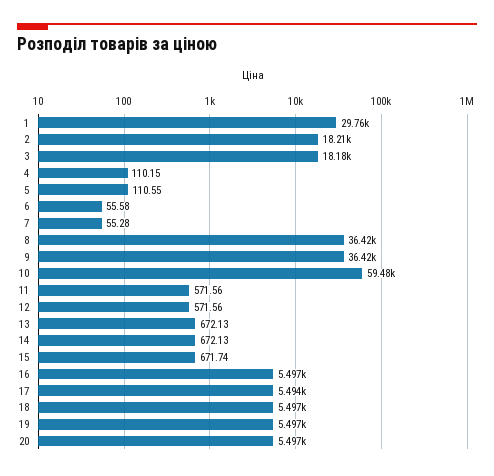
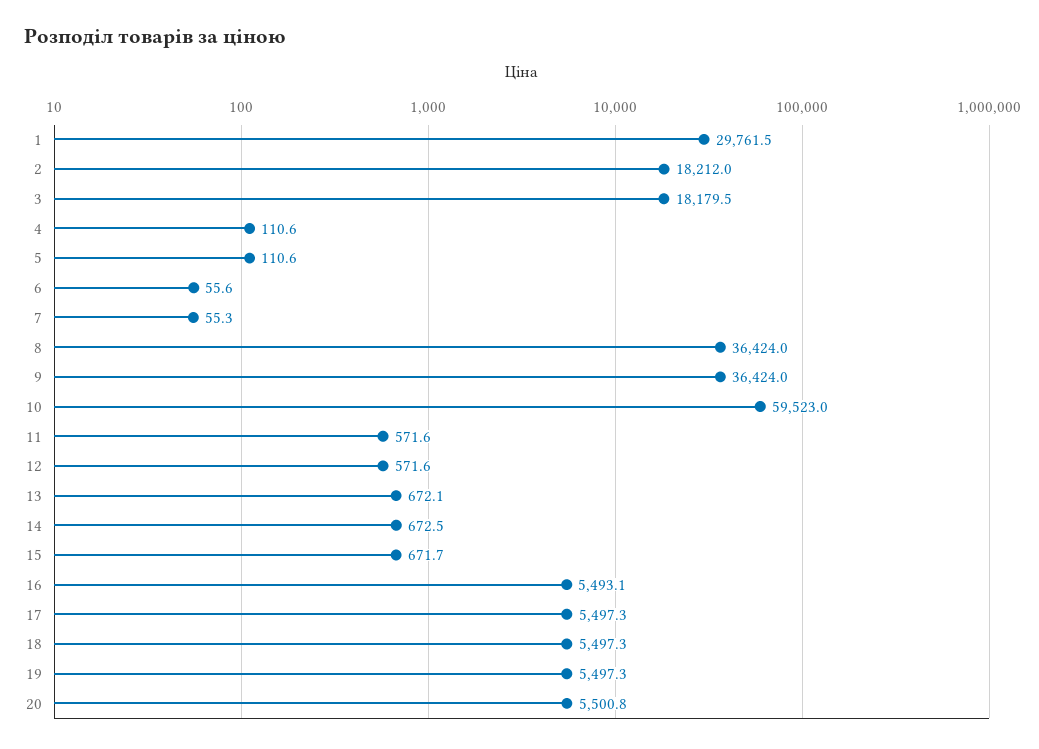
  {
    "1": 29761.5,
    "2": 18212,
    "3": 18179.5,
-   "4": 110.15,
+   "4": 110.6,
    "5": 110.55,
    "6": 55.58,
    "7": 55.28,
    "8": 36424,
    "9": 36424,
-   "10": 59480,
+   "10": 59523,
    "11": 571.56,
    "12": 571.56,
    "13": 672.13,
-   "14": 672.13,
+   "14": 672.5,
    "15": 671.74,
-   "16": 5497,
+   "16": 5493.1,
-   "17": 5494,
+   "17": 5497.3,
    "18": 5497.3,
    "19": 5497.3,
-   "20": 5497
+   "20": 5500.8
  }

